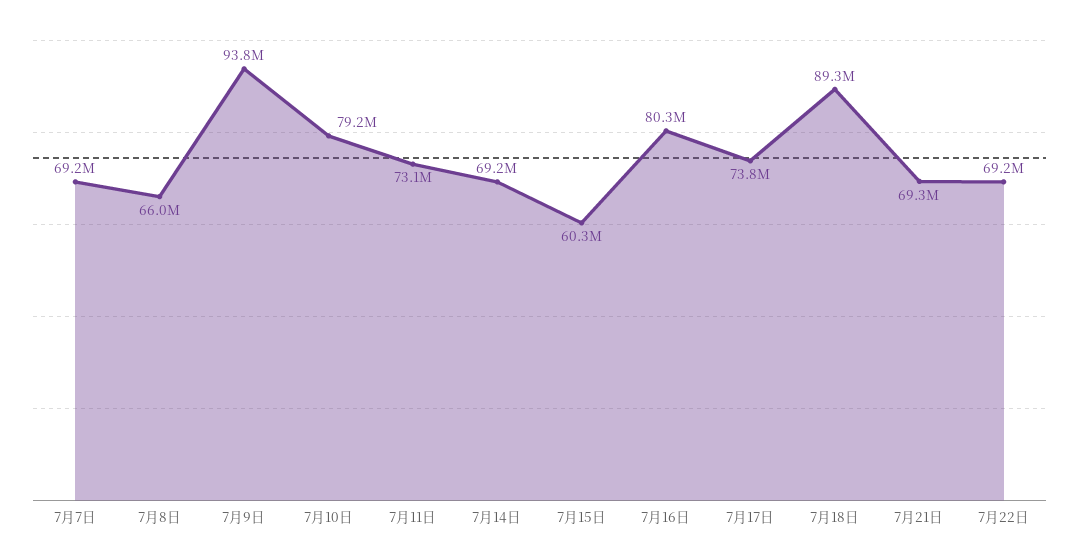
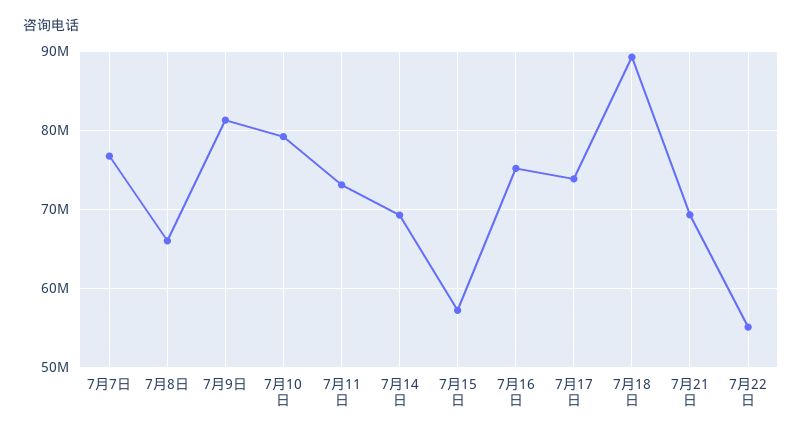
  {
-   "7月7日": 69200000,
+   "7月7日": 77000000,
    "7月8日": 66000000,
-   "7月9日": 93800000,
+   "7月9日": 81000000,
    "7月10日": 79200000,
    "7月11日": 73100000,
    "7月14日": 69200000,
-   "7月15日": 60300000,
+   "7月15日": 57000000,
-   "7月16日": 80300000,
+   "7月16日": 75000000,
    "7月17日": 73800000,
    "7月18日": 89300000,
    "7月21日": 69300000,
-   "7月22日": 69200000
+   "7月22日": 55000000
  }

